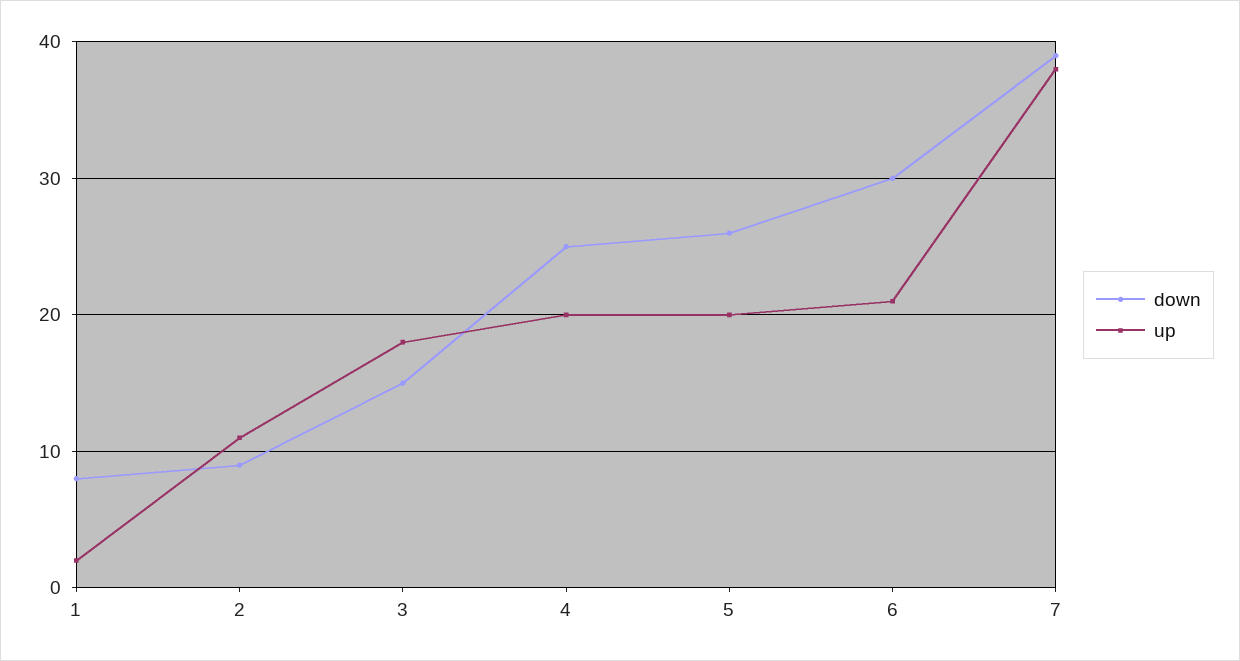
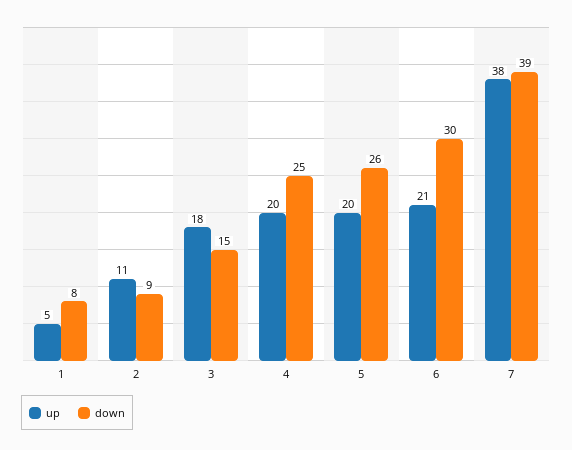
  {
    "down": {
      "1": 8,
      "2": 9,
      "3": 15,
      "4": 25,
      "5": 26,
      "6": 30,
      "7": 39
    },
    "up": {
-     "1": 2,
+     "1": 5,
      "2": 11,
      "3": 18,
      "4": 20,
      "5": 20,
      "6": 21,
      "7": 38
    }
  }

